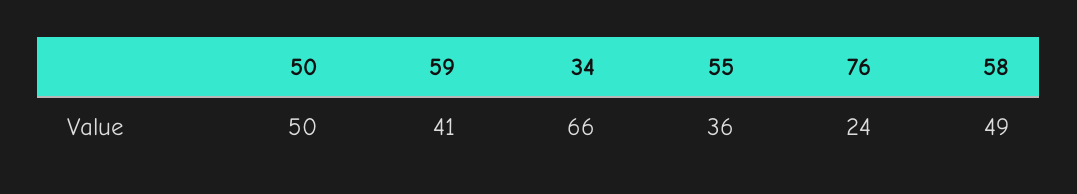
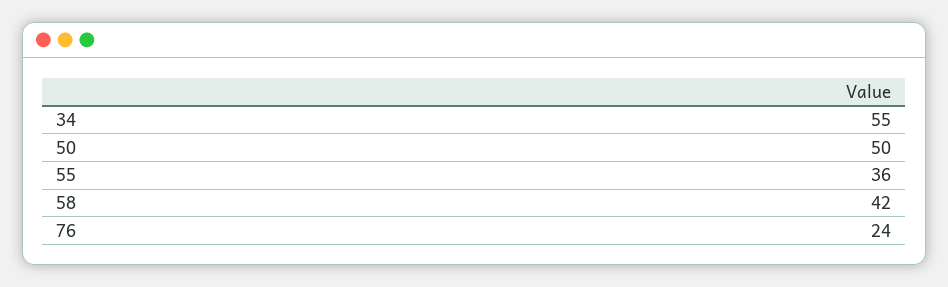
  {
    "50": 50,
-   "59": 41,
-   "34": 66,
+   "34": 55,
    "55": 36,
    "76": 24,
-   "58": 49
+   "58": 42
  }

